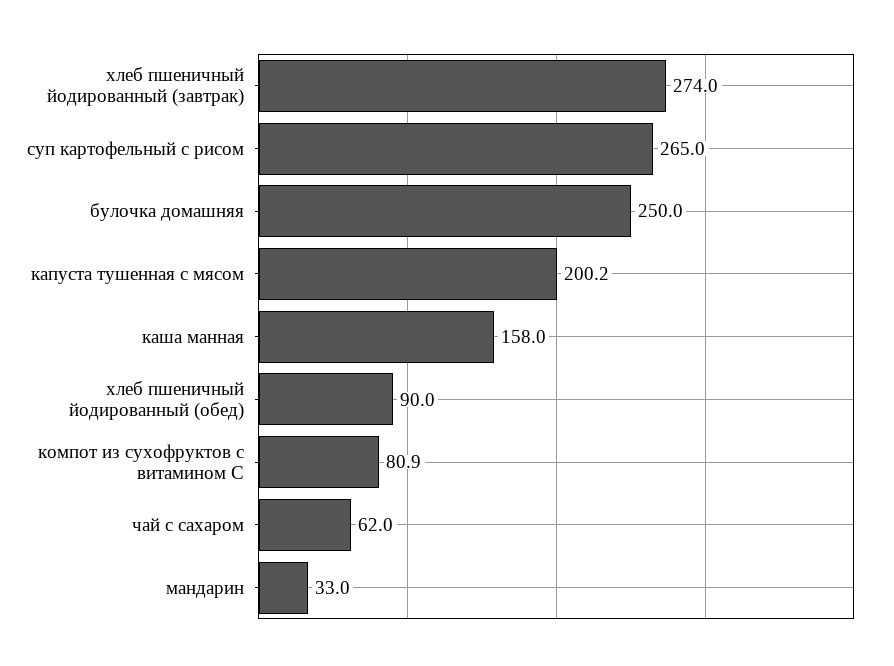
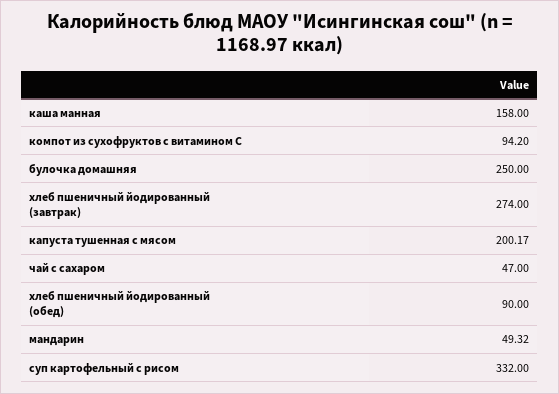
  {
    "хлеб пшеничный йодированный (завтрак)": 274,
-   "суп картофельный с рисом": 265,
+   "суп картофельный с рисом": 332,
    "булочка домашняя": 250,
    "капуста тушенная с мясом": 200.17,
    "каша манная": 158,
    "хлеб пшеничный йодированный (обед)": 90,
-   "компот из сухофруктов с витамином С": 80.9,
+   "компот из сухофруктов с витамином С": 94.2,
-   "чай с сахаром": 62,
+   "чай с сахаром": 47,
-   "мандарин": 33
+   "мандарин": 49.32
  }

